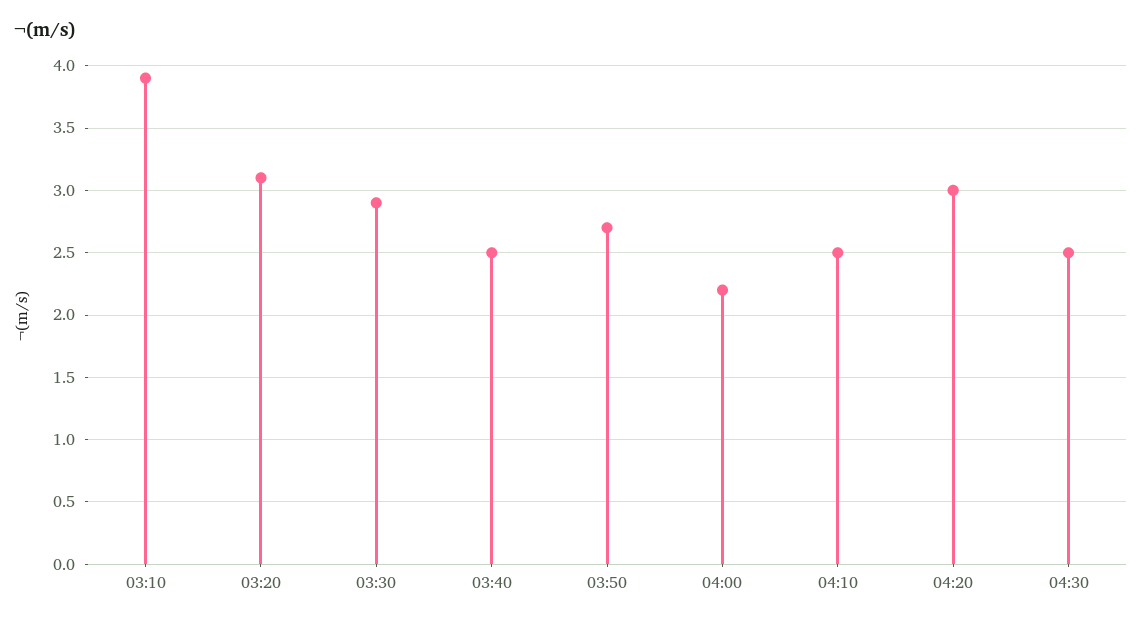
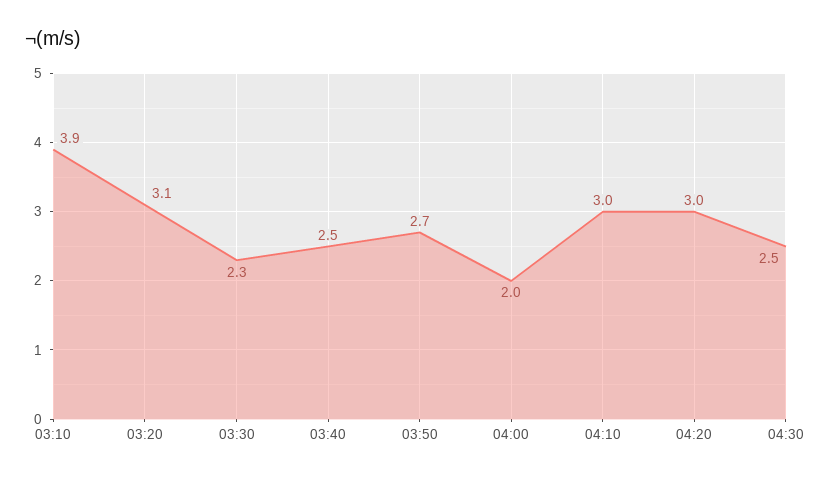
  {
    "03:10": 3.9,
    "03:20": 3.1,
-   "03:30": 2.9,
+   "03:30": 2.3,
    "03:40": 2.5,
    "03:50": 2.7,
-   "04:00": 2.2,
+   "04:00": 2,
-   "04:10": 2.5,
+   "04:10": 3,
    "04:20": 3,
    "04:30": 2.5
  }

